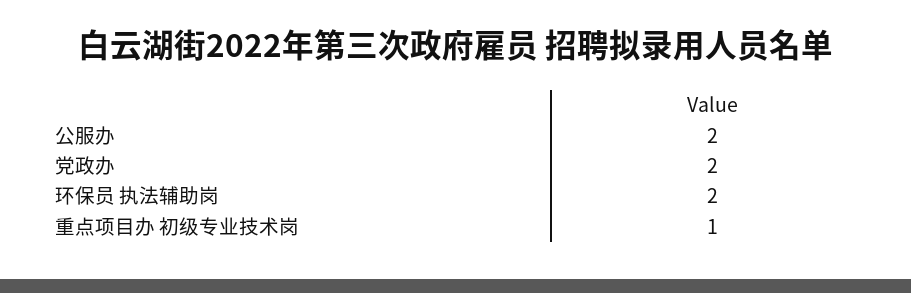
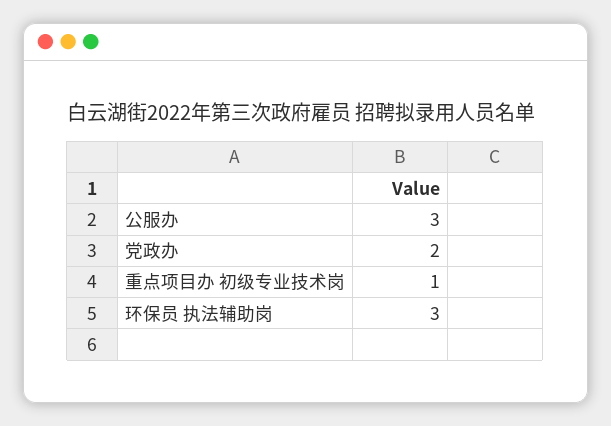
  {
-   "公服办": 2,
+   "公服办": 3,
    "党政办": 2,
-   "环保员 执法辅助岗": 2,
+   "环保员 执法辅助岗": 3,
    "重点项目办 初级专业技术岗": 1
  }

